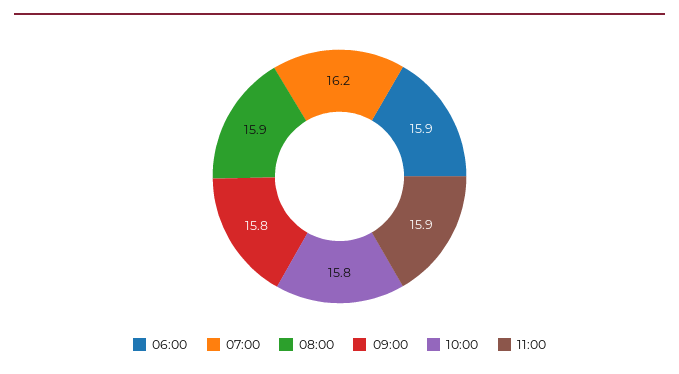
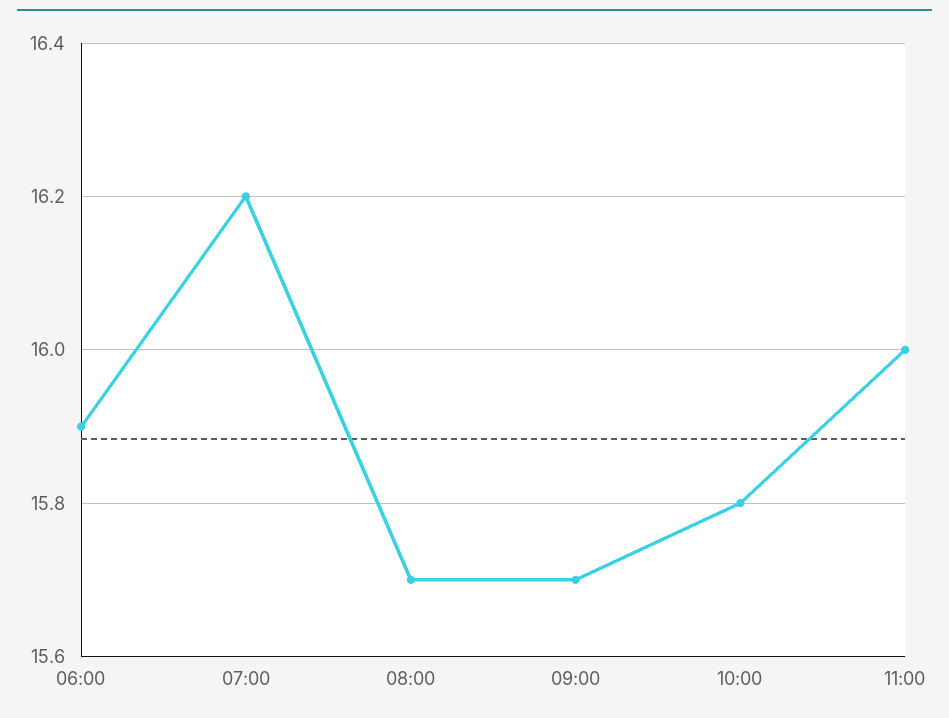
  {
    "06:00": 15.9,
    "07:00": 16.2,
-   "08:00": 15.9,
+   "08:00": 15.7,
-   "09:00": 15.8,
+   "09:00": 15.7,
    "10:00": 15.8,
-   "11:00": 15.9
+   "11:00": 16
  }

